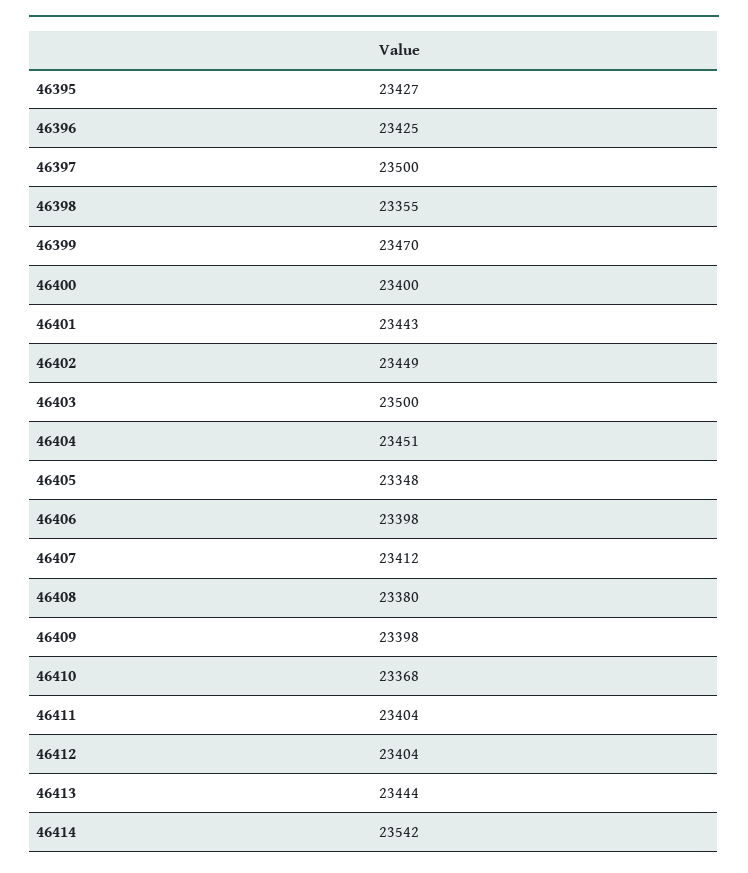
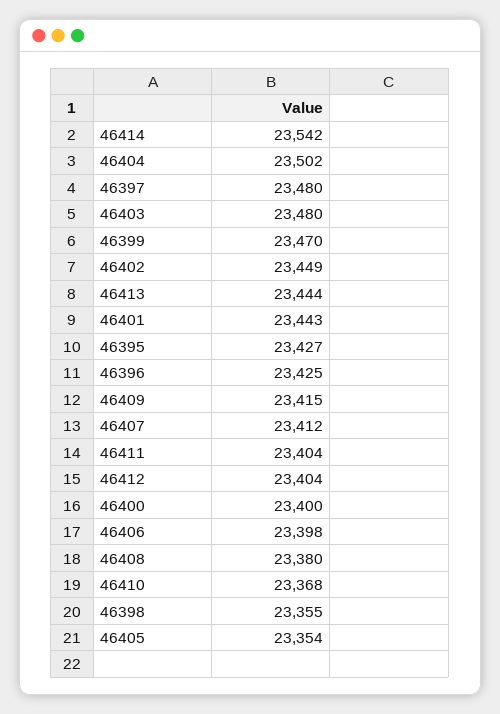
  {
    "46395": 23427,
    "46396": 23425,
-   "46397": 23500,
+   "46397": 23480,
    "46398": 23355,
    "46399": 23470,
    "46400": 23400,
    "46401": 23443,
    "46402": 23449,
-   "46403": 23500,
+   "46403": 23480,
-   "46404": 23451,
+   "46404": 23502,
-   "46405": 23348,
+   "46405": 23354,
    "46406": 23398,
    "46407": 23412,
    "46408": 23380,
-   "46409": 23398,
+   "46409": 23415,
    "46410": 23368,
    "46411": 23404,
    "46412": 23404,
    "46413": 23444,
    "46414": 23542
  }

